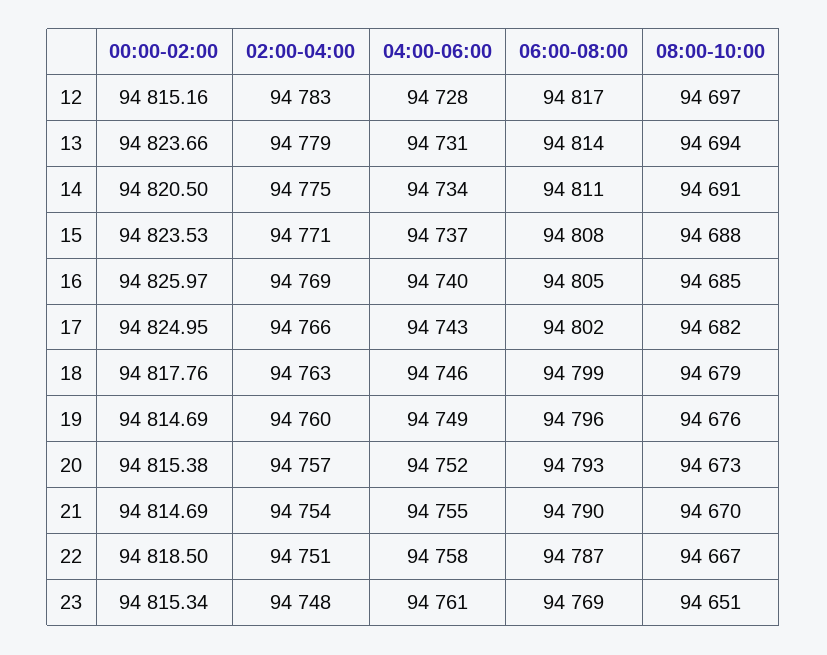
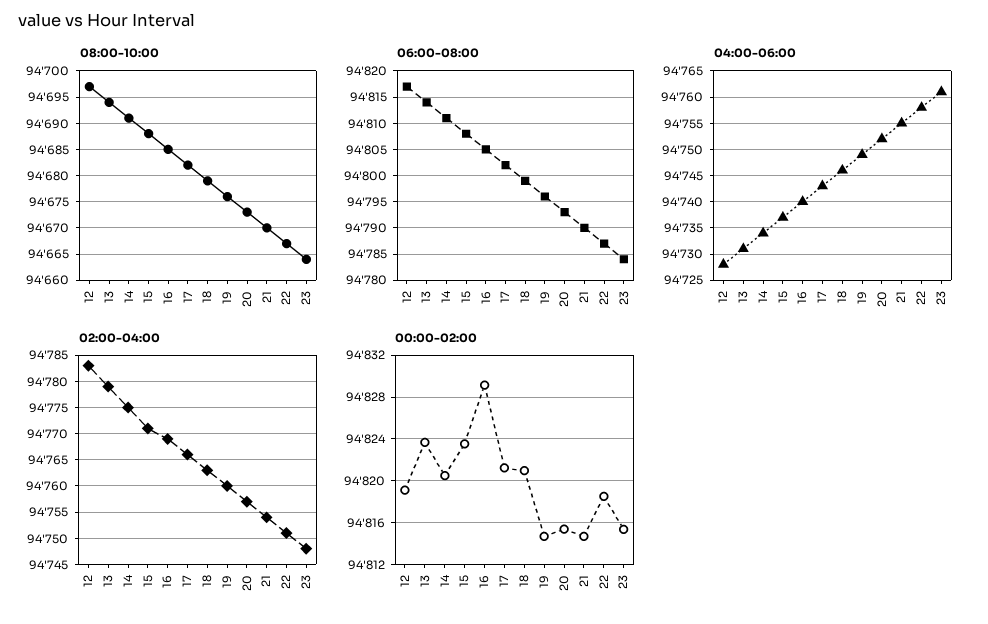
  {
    "00:00-02:00": {
-     "12": 94815.16,
+     "12": 94819,
      "13": 94823.66,
      "14": 94820.5,
      "15": 94823.53,
-     "16": 94825.97,
+     "16": 94829,
-     "17": 94824.95,
+     "17": 94821,
-     "18": 94817.76,
+     "18": 94821,
      "19": 94814.69,
      "20": 94815.38,
      "21": 94814.69,
      "22": 94818.5,
      "23": 94815.34
    },
    "02:00-04:00": {
      "12": 94783,
      "13": 94779,
      "14": 94775,
      "15": 94771,
      "16": 94769,
      "17": 94766,
      "18": 94763,
      "19": 94760,
      "20": 94757,
      "21": 94754,
      "22": 94751,
      "23": 94748
    },
    "04:00-06:00": {
      "12": 94728,
      "13": 94731,
      "14": 94734,
      "15": 94737,
      "16": 94740,
      "17": 94743,
      "18": 94746,
      "19": 94749,
      "20": 94752,
      "21": 94755,
      "22": 94758,
      "23": 94761
    },
    "06:00-08:00": {
      "12": 94817,
      "13": 94814,
      "14": 94811,
      "15": 94808,
      "16": 94805,
      "17": 94802,
      "18": 94799,
      "19": 94796,
      "20": 94793,
      "21": 94790,
      "22": 94787,
-     "23": 94769
+     "23": 94785
    },
    "08:00-10:00": {
      "12": 94697,
      "13": 94694,
      "14": 94691,
      "15": 94688,
      "16": 94685,
      "17": 94682,
      "18": 94679,
      "19": 94676,
      "20": 94673,
      "21": 94670,
      "22": 94667,
-     "23": 94651
+     "23": 94665
    }
  }

